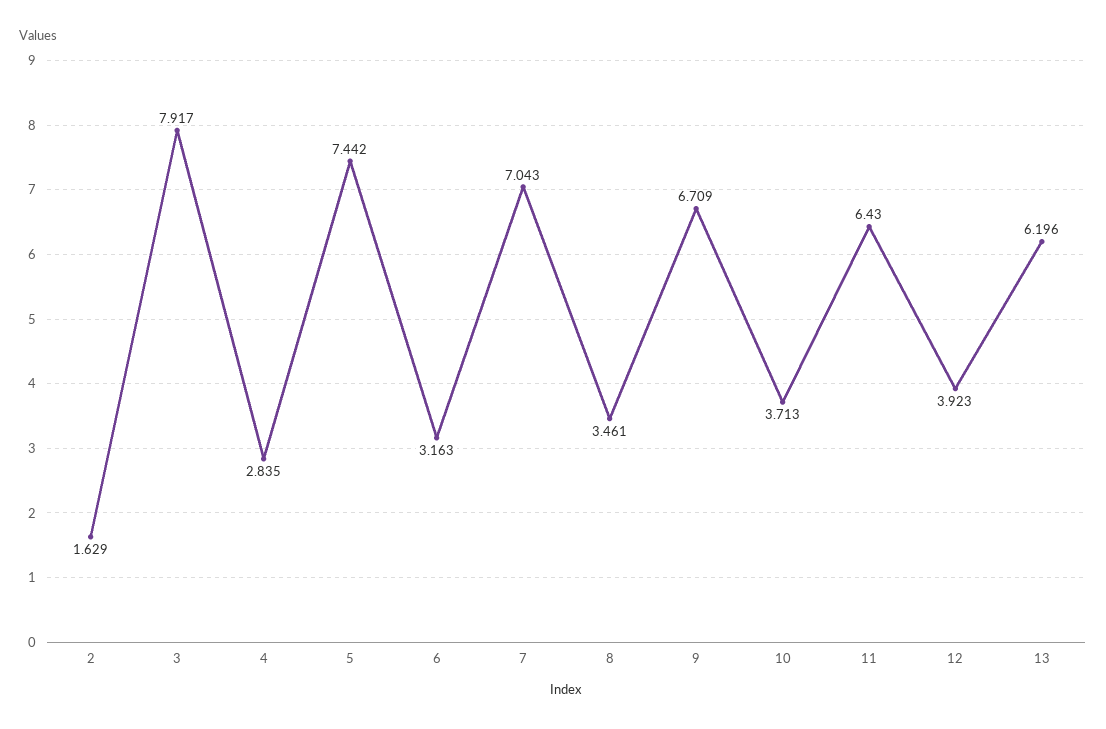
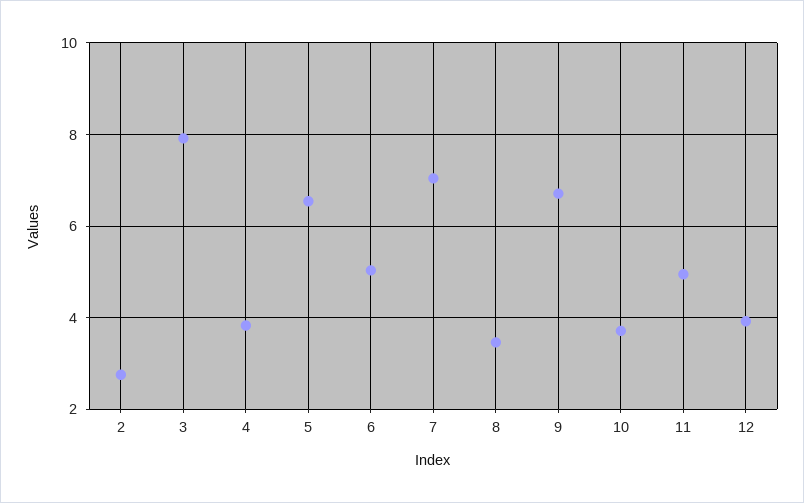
  {
-   "2": 1.629,
+   "2": 2.8,
    "3": 7.917,
-   "4": 2.835,
+   "4": 3.8,
-   "5": 7.442,
+   "5": 6.6,
-   "6": 3.163,
+   "6": 5,
    "7": 7.043,
    "8": 3.461,
    "9": 6.709,
    "10": 3.713,
-   "11": 6.43,
+   "11": 5,
-   "12": 3.923,
+   "12": 3.923
-   "13": 6.196
  }

